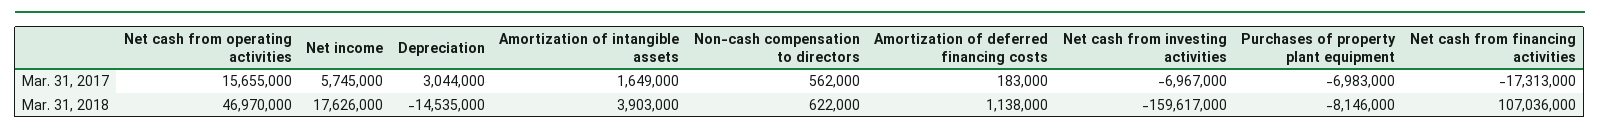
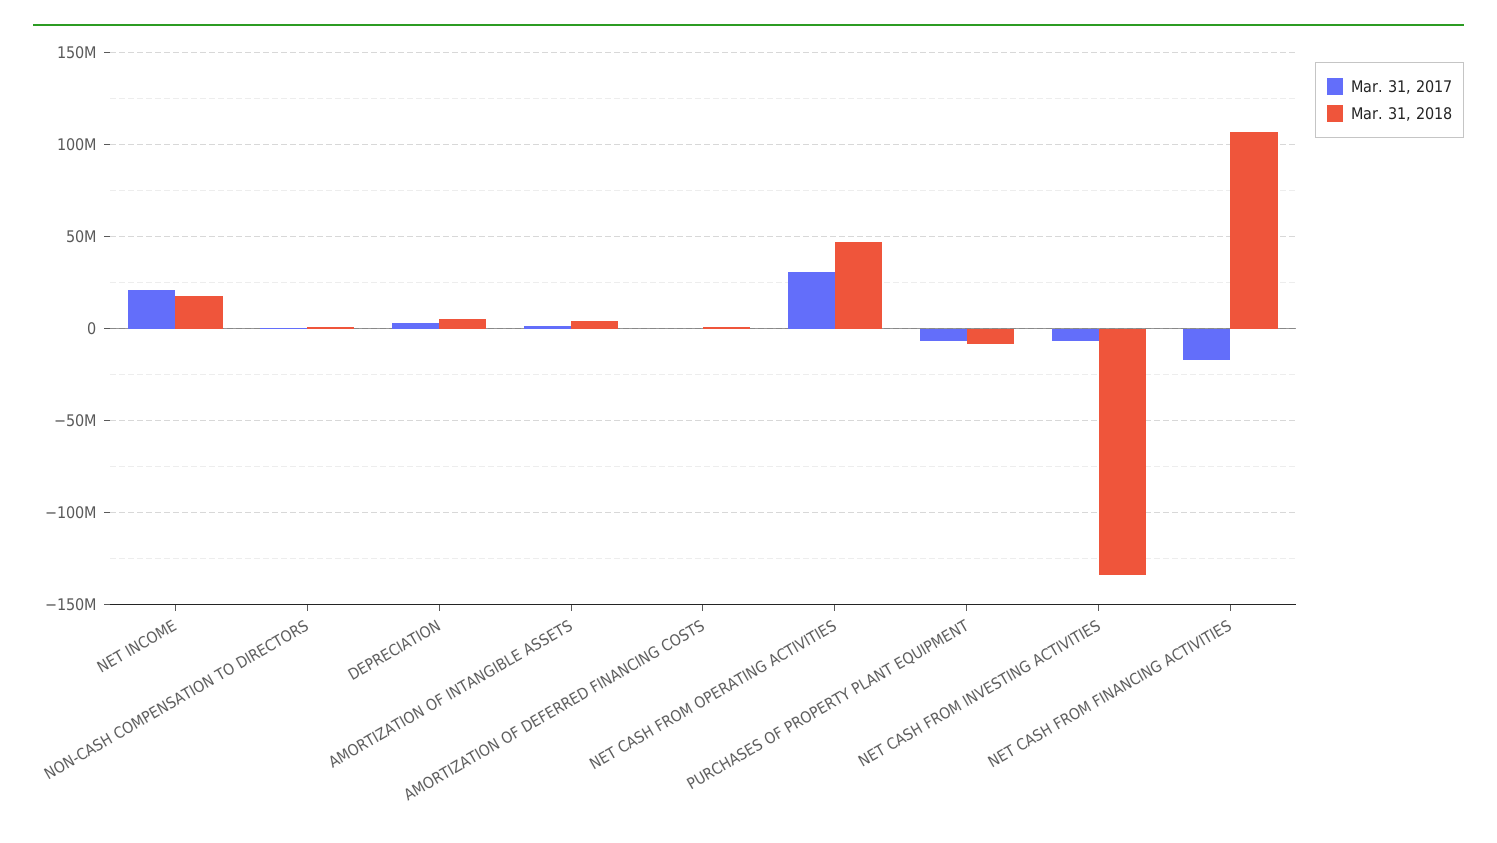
  {
    "Mar. 31, 2017": {
-     "Net cash from operating activities": 15655000,
+     "Net cash from operating activities": 30000000,
-     "Net income": 5745000,
+     "Net income": 20000000,
      "Depreciation": 3044000,
      "Amortization of intangible assets": 1649000,
      "Non-cash compensation to directors": 562000,
      "Amortization of deferred financing costs": 183000,
      "Net cash from investing activities": -6967000,
      "Purchases of property plant equipment": -6983000,
      "Net cash from financing activities": -17313000
    },
    "Mar. 31, 2018": {
      "Net cash from operating activities": 46970000,
      "Net income": 17626000,
-     "Depreciation": -14535000,
+     "Depreciation": 5000000,
      "Amortization of intangible assets": 3903000,
      "Non-cash compensation to directors": 622000,
      "Amortization of deferred financing costs": 1138000,
-     "Net cash from investing activities": -159617000,
+     "Net cash from investing activities": -135000000,
      "Purchases of property plant equipment": -8146000,
      "Net cash from financing activities": 107036000
    }
  }

